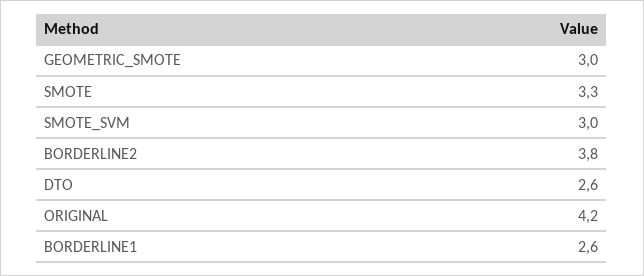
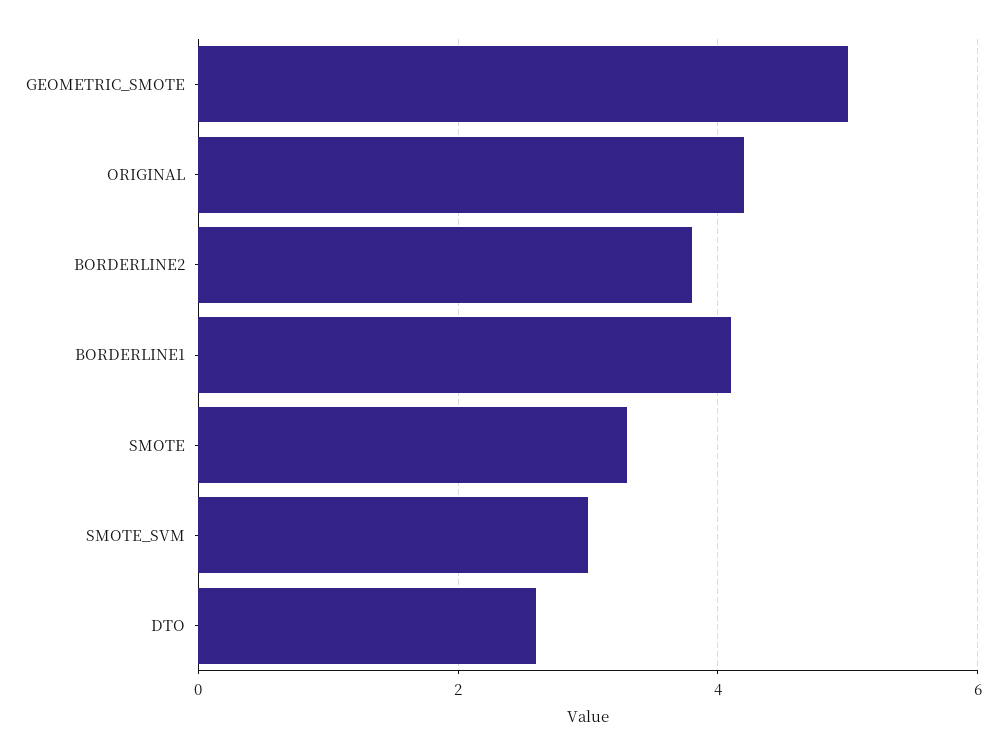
  {
-   "GEOMETRIC_SMOTE": 3,
+   "GEOMETRIC_SMOTE": 5,
    "SMOTE": 3.3,
    "SMOTE_SVM": 3,
    "BORDERLINE2": 3.8,
    "DTO": 2.6,
    "ORIGINAL": 4.2,
-   "BORDERLINE1": 2.6
+   "BORDERLINE1": 4
  }

